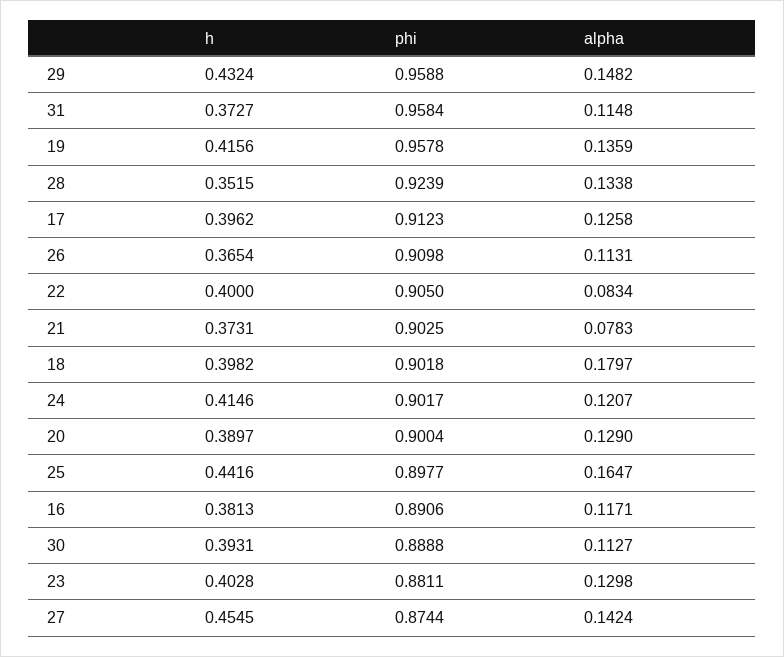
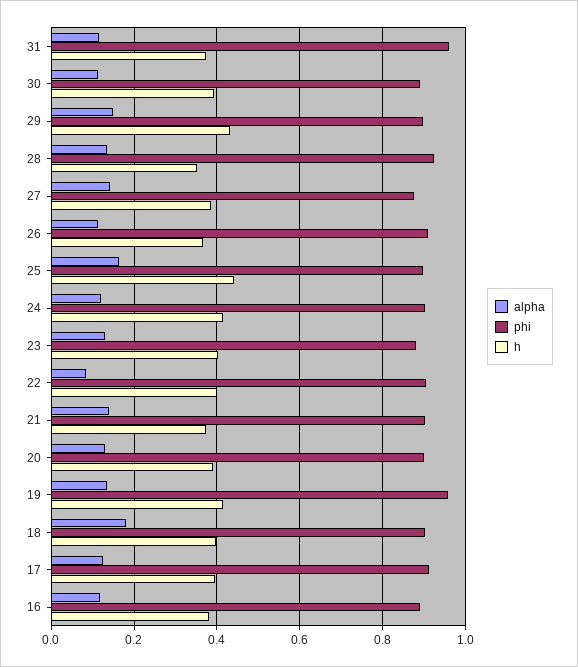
  {
    "h": {
      "29": 0.4324,
      "31": 0.3727,
      "19": 0.4156,
      "28": 0.3515,
      "17": 0.3962,
      "26": 0.3654,
      "22": 0.4,
      "21": 0.3731,
      "18": 0.3982,
      "24": 0.4146,
      "20": 0.3897,
      "25": 0.4416,
      "16": 0.3813,
      "30": 0.3931,
      "23": 0.4028,
-     "27": 0.4545
+     "27": 0.38
    },
    "phi": {
-     "29": 0.9588,
+     "29": 0.9,
      "31": 0.9584,
      "19": 0.9578,
      "28": 0.9239,
      "17": 0.9123,
      "26": 0.9098,
      "22": 0.905,
      "21": 0.9025,
      "18": 0.9018,
      "24": 0.9017,
      "20": 0.9004,
      "25": 0.8977,
      "16": 0.8906,
      "30": 0.8888,
      "23": 0.8811,
      "27": 0.8744
    },
    "alpha": {
      "29": 0.1482,
      "31": 0.1148,
      "19": 0.1359,
      "28": 0.1338,
      "17": 0.1258,
      "26": 0.1131,
      "22": 0.0834,
-     "21": 0.0783,
+     "21": 0.14,
      "18": 0.1797,
      "24": 0.1207,
      "20": 0.129,
      "25": 0.1647,
      "16": 0.1171,
      "30": 0.1127,
      "23": 0.1298,
      "27": 0.1424
    }
  }

